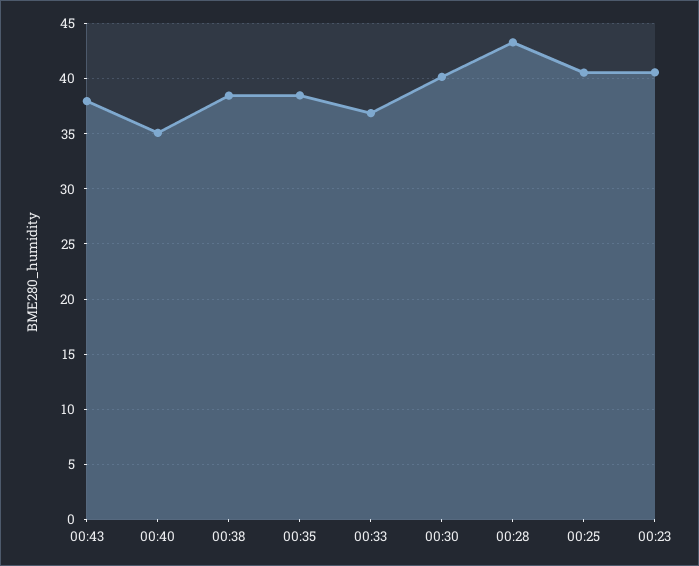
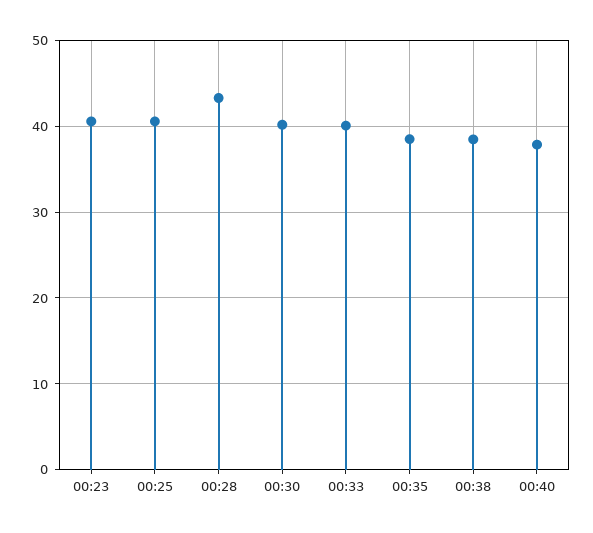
  {
-   "00:43": 38,
-   "00:40": 35,
+   "00:40": 38,
    "00:38": 38,
    "00:35": 38,
-   "00:33": 37,
+   "00:33": 40,
    "00:30": 40,
    "00:28": 43,
    "00:25": 41,
    "00:23": 41
  }

